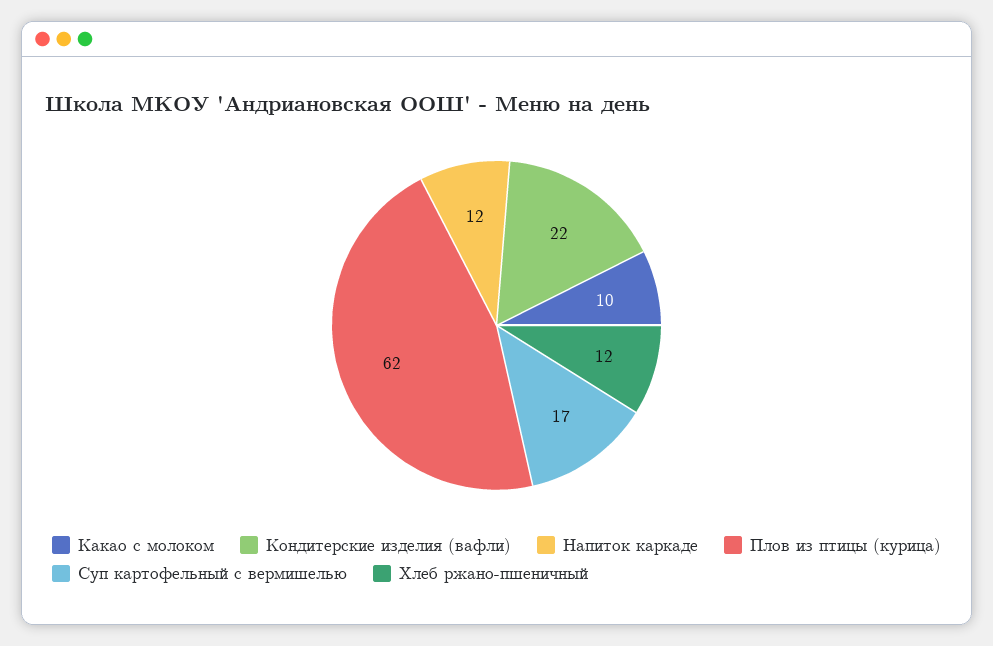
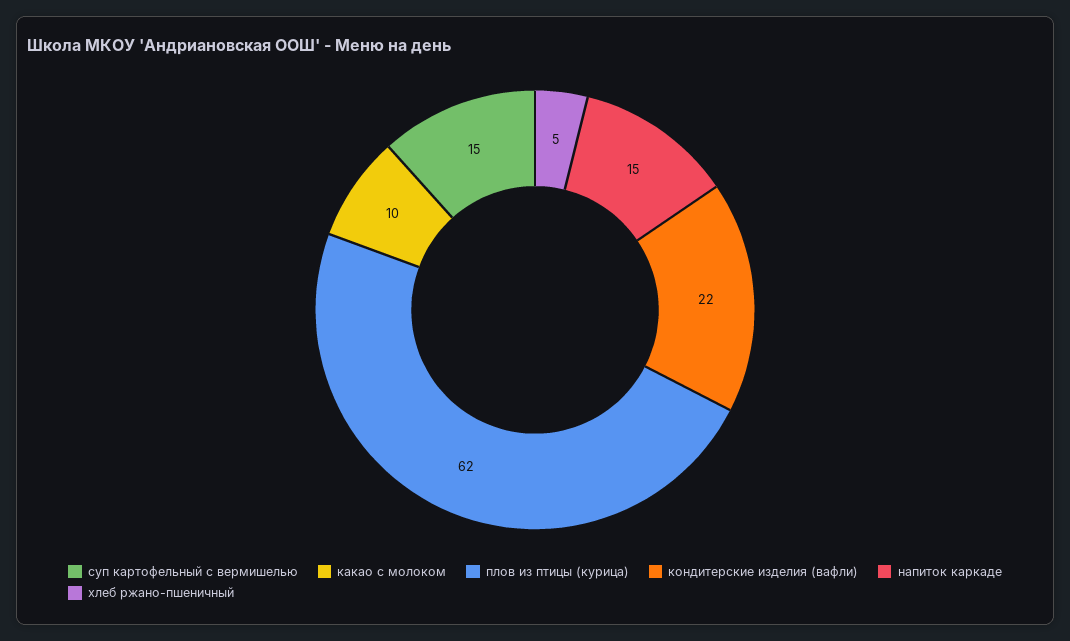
  {
    "Какао с молоком": 10,
    "Кондитерские изделия (вафли)": 22,
-   "Напиток каркаде": 12,
+   "Напиток каркаде": 15,
    "Плов из птицы (курица)": 62,
-   "Суп картофельный с вермишелью": 17,
+   "Суп картофельный с вермишелью": 15,
-   "Хлеб ржано-пшеничный": 12
+   "Хлеб ржано-пшеничный": 5
  }

